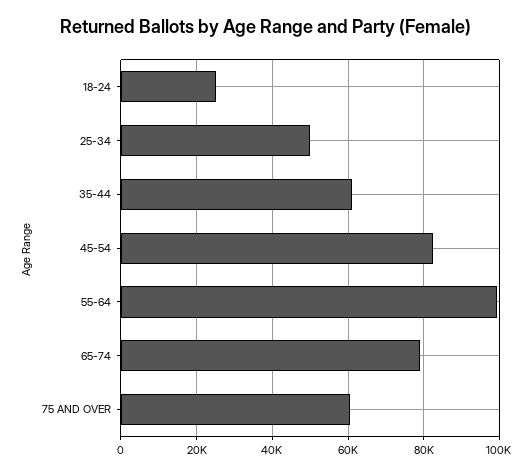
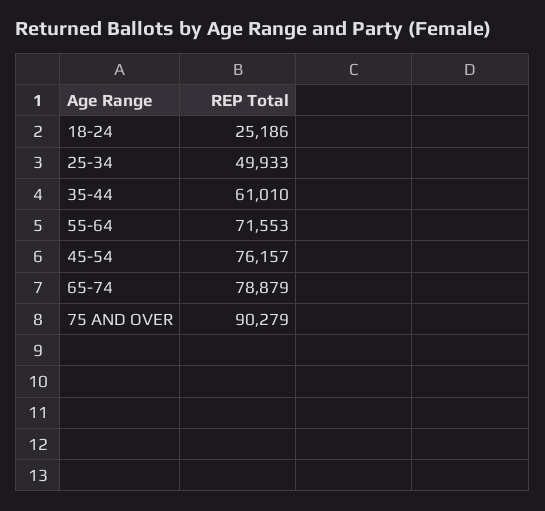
  {
    "18-24": 25186,
    "25-34": 49933,
    "35-44": 61010,
-   "45-54": 82000,
+   "45-54": 76157,
-   "55-64": 100000,
+   "55-64": 71553,
    "65-74": 78879,
-   "75 AND OVER": 60000
+   "75 AND OVER": 90279
  }

